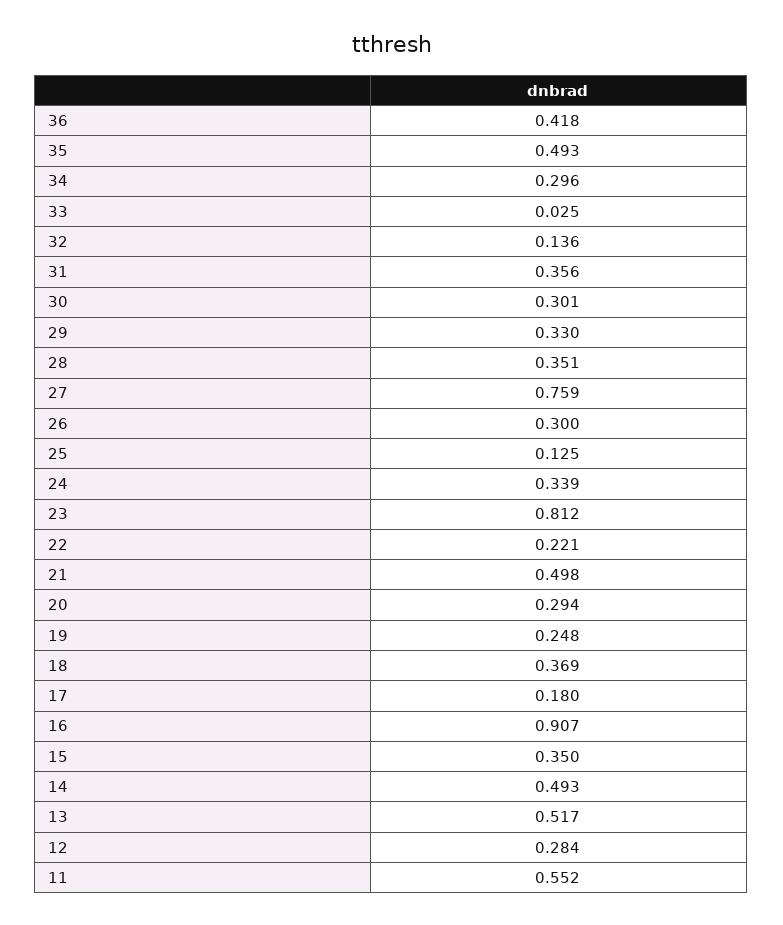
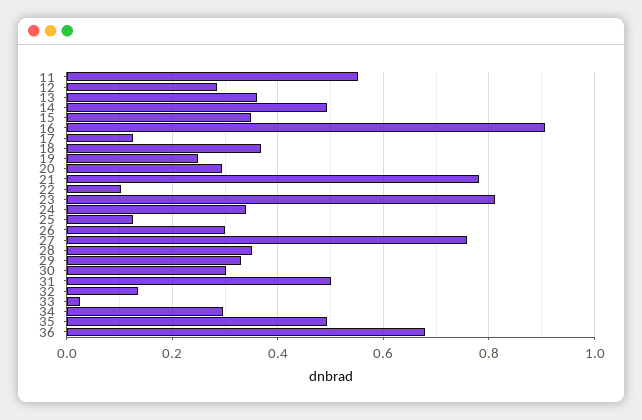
  {
-   "36": 0.418,
+   "36": 0.68,
    "35": 0.493,
    "34": 0.296,
    "33": 0.025,
    "32": 0.136,
-   "31": 0.356,
+   "31": 0.5,
    "30": 0.301,
    "29": 0.33,
    "28": 0.351,
    "27": 0.759,
    "26": 0.3,
    "25": 0.125,
    "24": 0.339,
    "23": 0.812,
-   "22": 0.221,
+   "22": 0.1,
-   "21": 0.498,
+   "21": 0.78,
    "20": 0.294,
    "19": 0.248,
    "18": 0.369,
-   "17": 0.18,
+   "17": 0.12,
    "16": 0.907,
    "15": 0.35,
    "14": 0.493,
-   "13": 0.517,
+   "13": 0.36,
    "12": 0.284,
    "11": 0.552
  }

